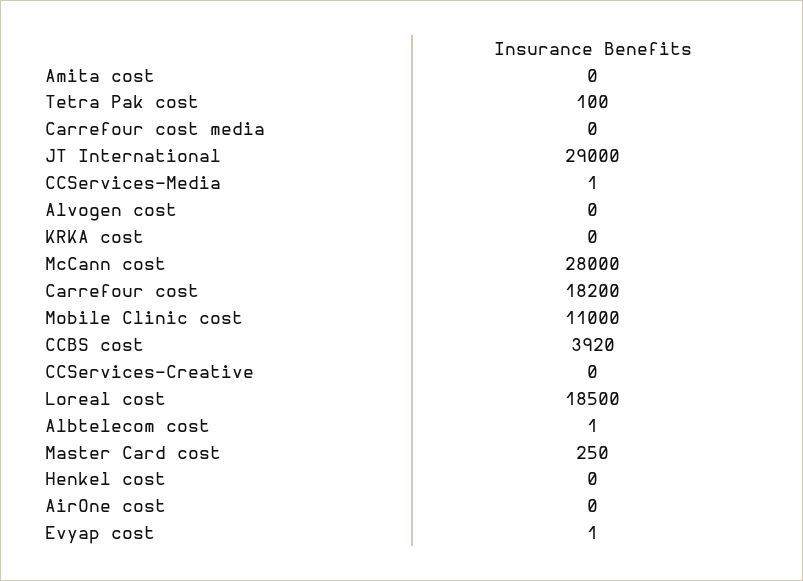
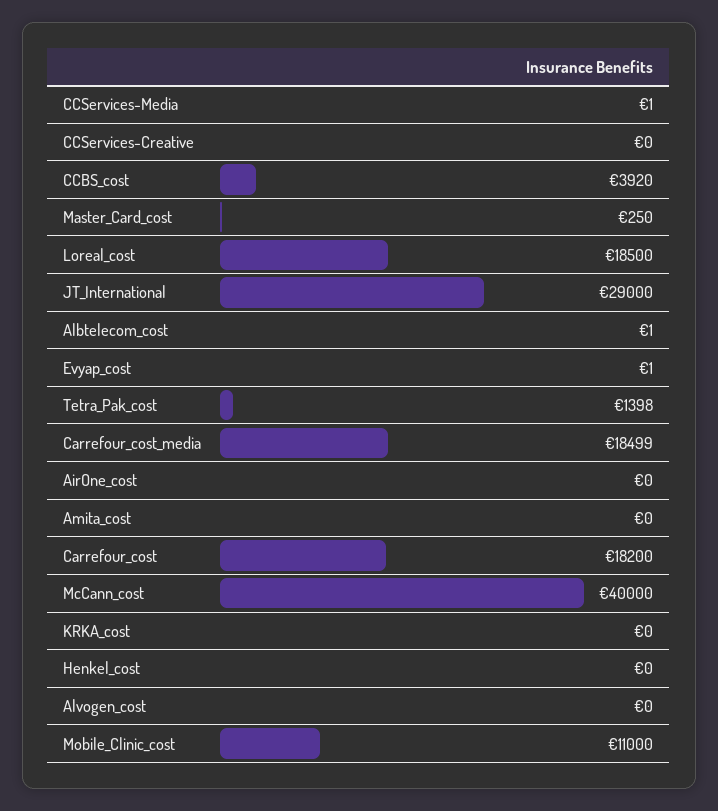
  {
    "Amita cost": 0,
-   "Tetra Pak cost": 100,
+   "Tetra Pak cost": 1398,
-   "Carrefour cost media": 0,
+   "Carrefour cost media": 18499,
    "JT International": 29000,
    "CCServices-Media": 1,
    "Alvogen cost": 0,
    "KRKA cost": 0,
-   "McCann cost": 28000,
+   "McCann cost": 40000,
    "Carrefour cost": 18200,
    "Mobile Clinic cost": 11000,
    "CCBS cost": 3920,
    "CCServices-Creative": 0,
    "Loreal cost": 18500,
    "Albtelecom cost": 1,
    "Master Card cost": 250,
    "Henkel cost": 0,
    "AirOne cost": 0,
    "Evyap cost": 1
  }

